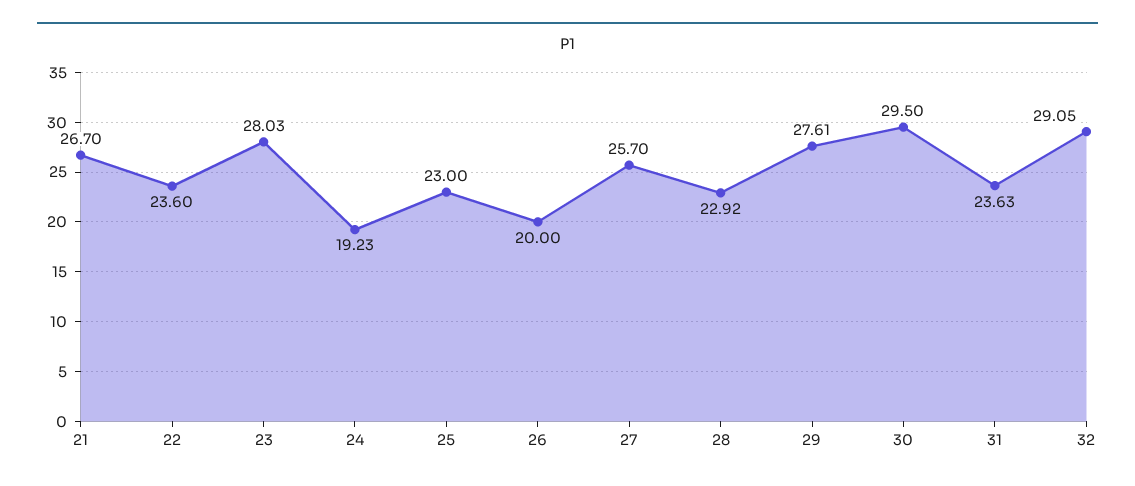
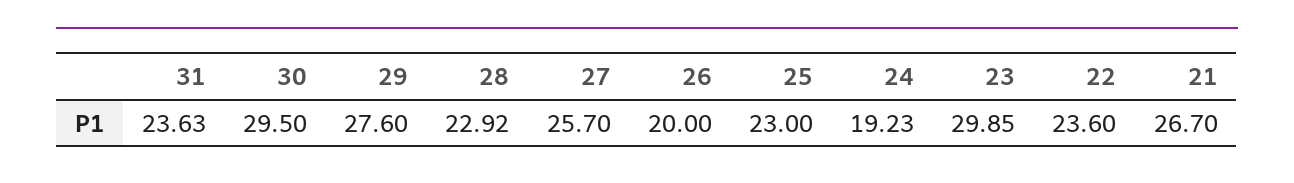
  {
    "21": 26.7,
    "22": 23.6,
-   "23": 28.03,
+   "23": 29.85,
    "24": 19.23,
    "25": 23,
    "26": 20,
    "27": 25.7,
    "28": 22.92,
-   "29": 27.61,
+   "29": 27.6,
    "30": 29.5,
-   "31": 23.63,
+   "31": 23.63
-   "32": 29.05
  }

